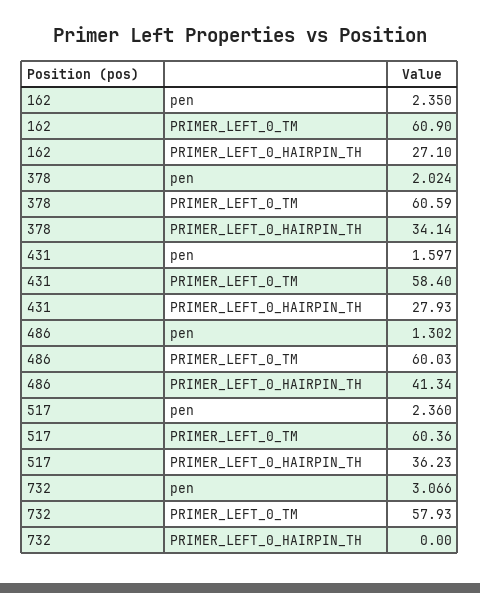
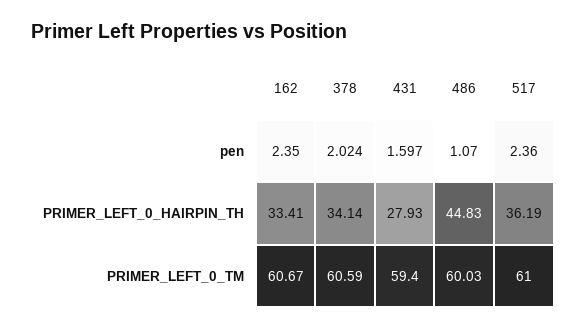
  {
    "162": {
      "pen": 2.35,
-     "PRIMER_LEFT_0_TM": 60.9,
+     "PRIMER_LEFT_0_TM": 60.67,
-     "PRIMER_LEFT_0_HAIRPIN_TH": 27.1
+     "PRIMER_LEFT_0_HAIRPIN_TH": 33.41
    },
    "378": {
      "pen": 2.024,
      "PRIMER_LEFT_0_TM": 60.59,
      "PRIMER_LEFT_0_HAIRPIN_TH": 34.14
    },
    "431": {
      "pen": 1.597,
-     "PRIMER_LEFT_0_TM": 58.4,
+     "PRIMER_LEFT_0_TM": 59.4,
      "PRIMER_LEFT_0_HAIRPIN_TH": 27.93
    },
    "486": {
-     "pen": 1.302,
+     "pen": 1.07,
      "PRIMER_LEFT_0_TM": 60.03,
-     "PRIMER_LEFT_0_HAIRPIN_TH": 41.34
+     "PRIMER_LEFT_0_HAIRPIN_TH": 44.83
    },
    "517": {
      "pen": 2.36,
-     "PRIMER_LEFT_0_TM": 60.36,
+     "PRIMER_LEFT_0_TM": 61,
-     "PRIMER_LEFT_0_HAIRPIN_TH": 36.23
+     "PRIMER_LEFT_0_HAIRPIN_TH": 36.19
-   },
+   }
-   "732": {
-     "pen": 3.066,
-     "PRIMER_LEFT_0_TM": 57.93,
-     "PRIMER_LEFT_0_HAIRPIN_TH": 0
-   }
  }

